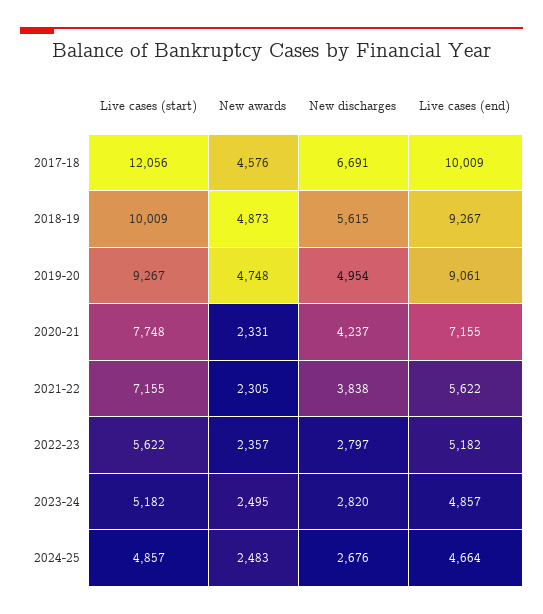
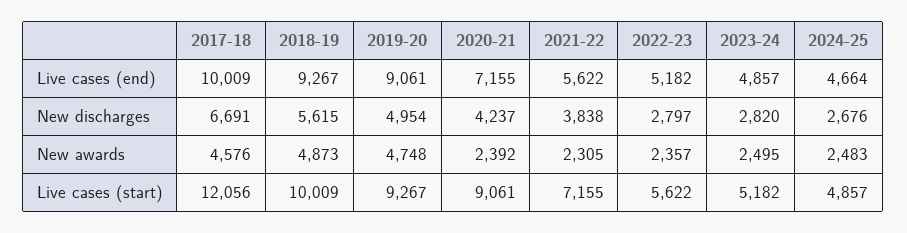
  {
    "Live cases (start)": {
      "2017-18": 12056,
      "2018-19": 10009,
      "2019-20": 9267,
-     "2020-21": 7748,
+     "2020-21": 9061,
      "2021-22": 7155,
      "2022-23": 5622,
      "2023-24": 5182,
      "2024-25": 4857
    },
    "New awards": {
      "2017-18": 4576,
      "2018-19": 4873,
      "2019-20": 4748,
-     "2020-21": 2331,
+     "2020-21": 2392,
      "2021-22": 2305,
      "2022-23": 2357,
      "2023-24": 2495,
      "2024-25": 2483
    },
    "New discharges": {
      "2017-18": 6691,
      "2018-19": 5615,
      "2019-20": 4954,
      "2020-21": 4237,
      "2021-22": 3838,
      "2022-23": 2797,
      "2023-24": 2820,
      "2024-25": 2676
    },
    "Live cases (end)": {
      "2017-18": 10009,
      "2018-19": 9267,
      "2019-20": 9061,
      "2020-21": 7155,
      "2021-22": 5622,
      "2022-23": 5182,
      "2023-24": 4857,
      "2024-25": 4664
    }
  }

